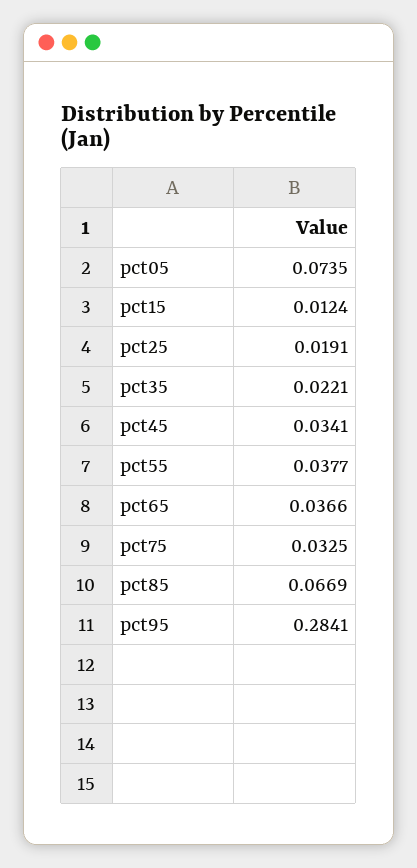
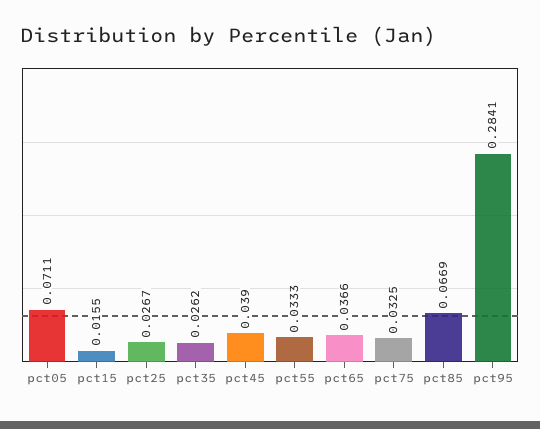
  {
-   "pct05": 0.0735,
+   "pct05": 0.0711,
-   "pct15": 0.0124,
+   "pct15": 0.0155,
-   "pct25": 0.0191,
+   "pct25": 0.0267,
-   "pct35": 0.0221,
+   "pct35": 0.0262,
-   "pct45": 0.0341,
+   "pct45": 0.039,
-   "pct55": 0.0377,
+   "pct55": 0.0333,
    "pct65": 0.0366,
    "pct75": 0.0325,
    "pct85": 0.0669,
    "pct95": 0.2841
  }

